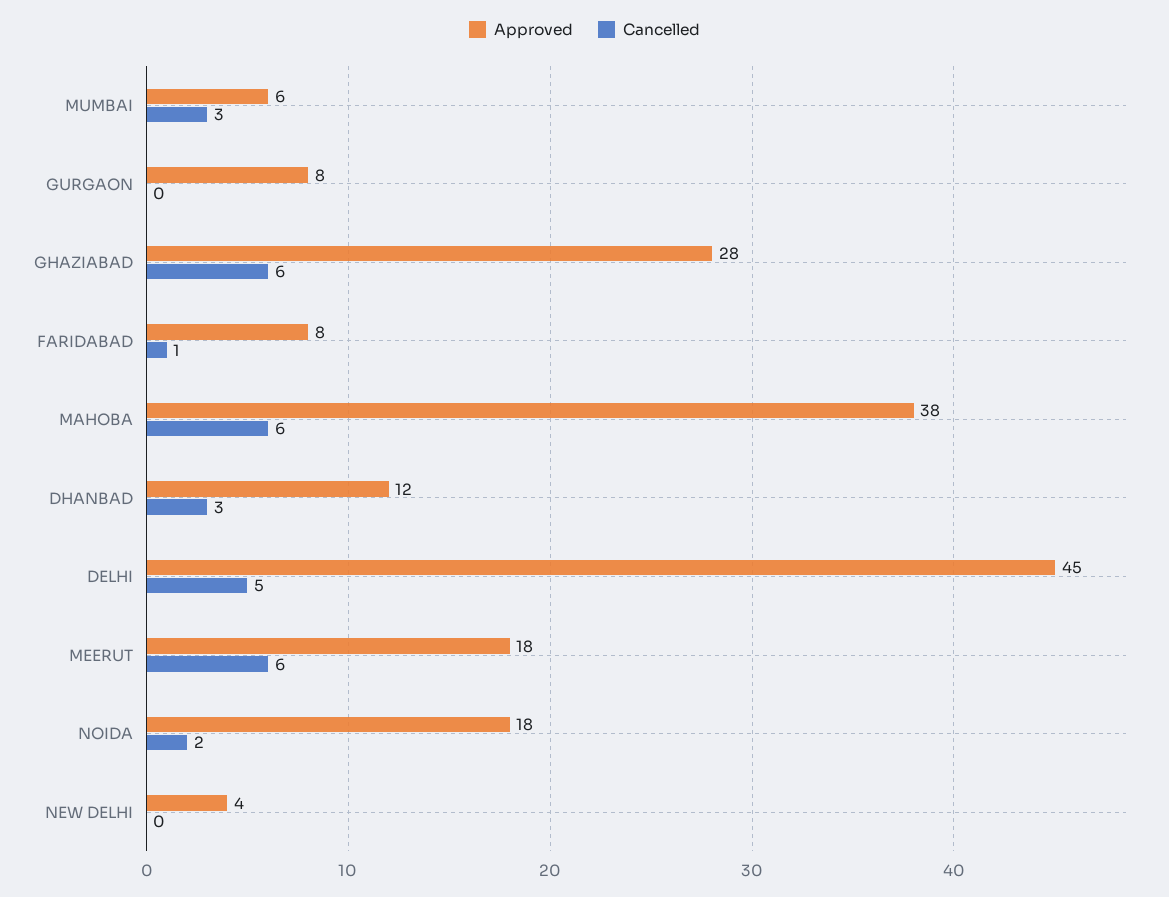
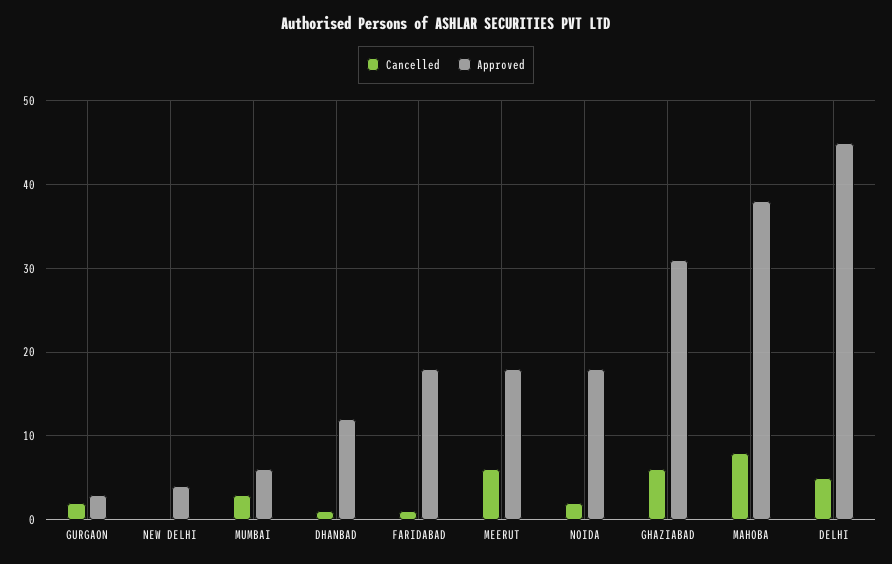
  {
    "Approved": {
      "MUMBAI": 6,
-     "GURGAON": 8,
+     "GURGAON": 3,
-     "GHAZIABAD": 28,
+     "GHAZIABAD": 31,
-     "FARIDABAD": 8,
+     "FARIDABAD": 18,
      "MAHOBA": 38,
      "DHANBAD": 12,
      "DELHI": 45,
      "MEERUT": 18,
      "NOIDA": 18,
      "NEW DELHI": 4
    },
    "Cancelled": {
      "MUMBAI": 3,
-     "GURGAON": 0,
+     "GURGAON": 2,
      "GHAZIABAD": 6,
      "FARIDABAD": 1,
-     "MAHOBA": 6,
+     "MAHOBA": 8,
-     "DHANBAD": 3,
+     "DHANBAD": 1,
      "DELHI": 5,
      "MEERUT": 6,
      "NOIDA": 2,
      "NEW DELHI": 0
    }
  }

